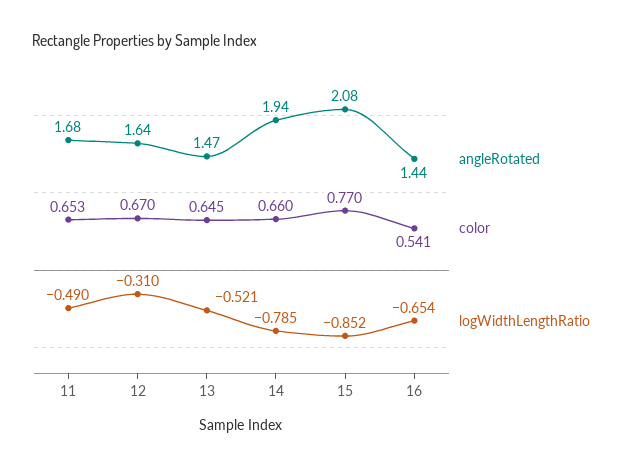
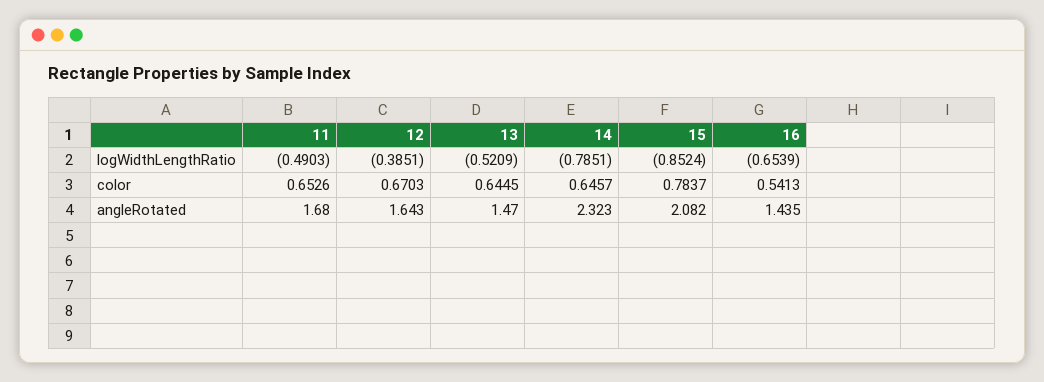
  {
    "angleRotated": {
      "11": 1.68,
      "12": 1.643,
      "13": 1.47,
-     "14": 1.94,
+     "14": 2.323,
      "15": 2.082,
      "16": 1.435
    },
    "color": {
      "11": 0.6526,
      "12": 0.6703,
      "13": 0.6445,
-     "14": 0.66,
+     "14": 0.6457,
-     "15": 0.77,
+     "15": 0.7837,
      "16": 0.5413
    },
    "logWidthLengthRatio": {
      "11": -0.4903,
-     "12": -0.31,
+     "12": -0.3851,
      "13": -0.5209,
      "14": -0.7851,
      "15": -0.8524,
      "16": -0.6539
    }
  }

